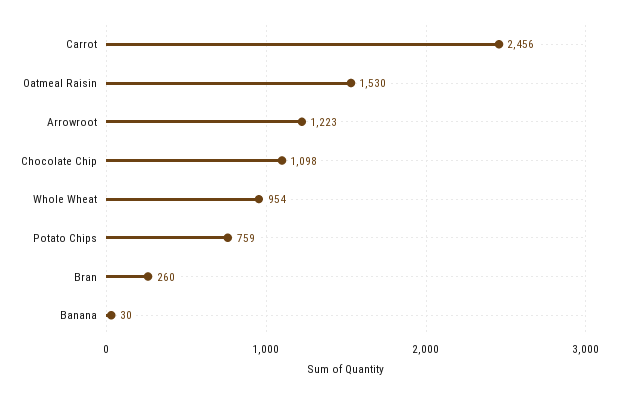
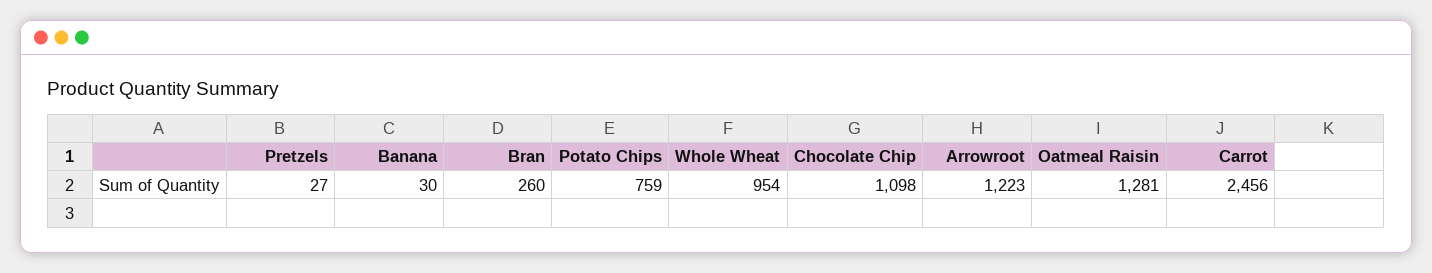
  {
    "Carrot": 2456,
-   "Oatmeal Raisin": 1530,
+   "Oatmeal Raisin": 1281,
    "Arrowroot": 1223,
    "Chocolate Chip": 1098,
    "Whole Wheat": 954,
    "Potato Chips": 759,
    "Bran": 260,
-   "Banana": 30
+   "Banana": 30,
+   "Pretzels": 27
  }

